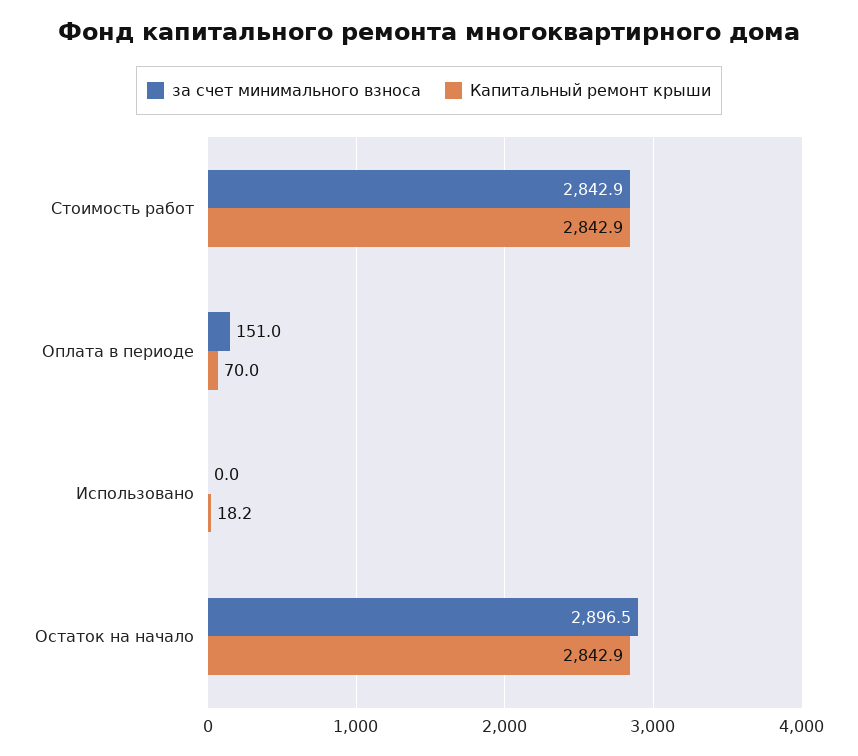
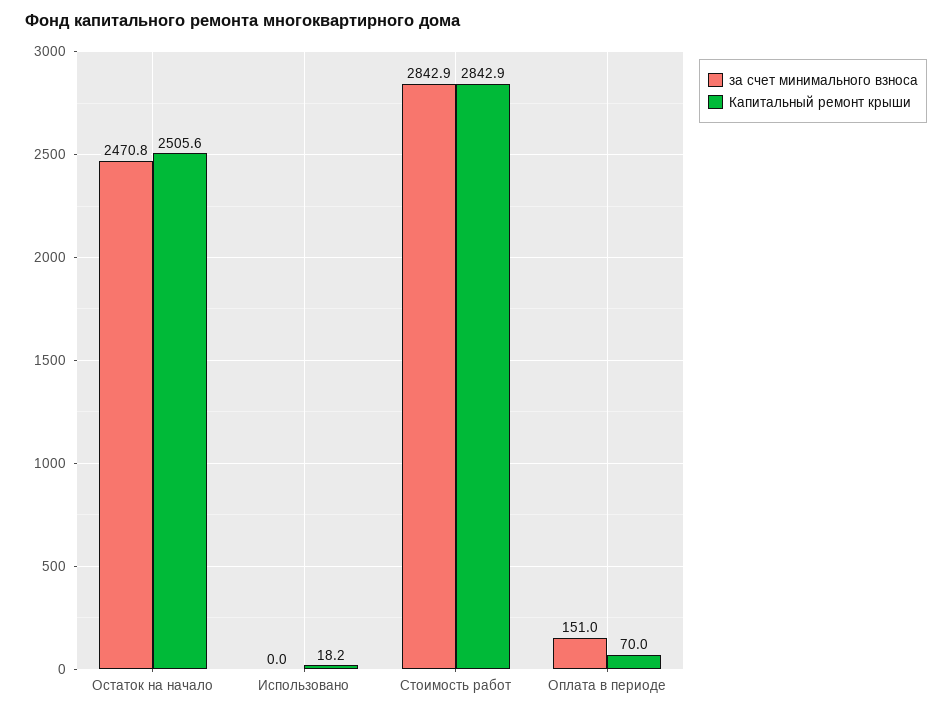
  {
    "за счет минимального взноса": {
      "Стоимость работ": 2842.9,
      "Оплата в периоде": 151,
      "Использовано": 0,
-     "Остаток на начало": 2896.5
+     "Остаток на начало": 2470.8
    },
    "Капитальный ремонт крыши": {
      "Стоимость работ": 2842.9,
      "Оплата в периоде": 70,
      "Использовано": 18.2,
-     "Остаток на начало": 2842.9
+     "Остаток на начало": 2505.6
    }
  }

